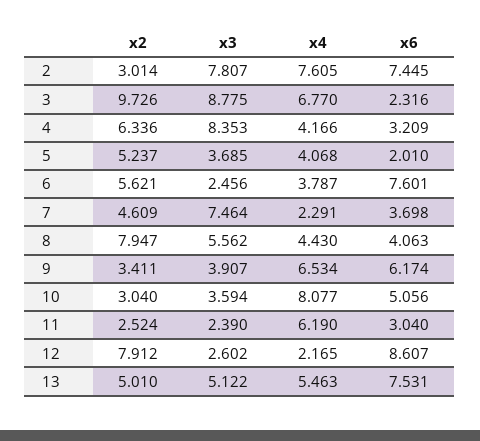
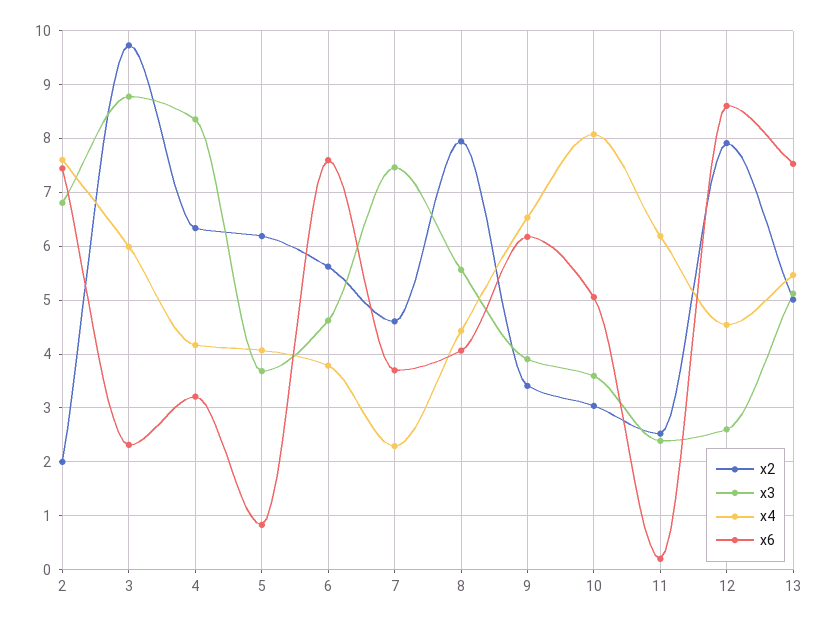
  {
    "x2": {
-     "2": 3.014,
+     "2": 2,
      "3": 9.726,
      "4": 6.336,
-     "5": 5.237,
+     "5": 6.2,
      "6": 5.621,
      "7": 4.609,
      "8": 7.947,
      "9": 3.411,
      "10": 3.04,
      "11": 2.524,
      "12": 7.912,
      "13": 5.01
    },
    "x3": {
-     "2": 7.807,
+     "2": 6.8,
      "3": 8.775,
      "4": 8.353,
      "5": 3.685,
-     "6": 2.456,
+     "6": 4.6,
      "7": 7.464,
      "8": 5.562,
      "9": 3.907,
      "10": 3.594,
      "11": 2.39,
      "12": 2.602,
      "13": 5.122
    },
    "x4": {
      "2": 7.605,
-     "3": 6.77,
+     "3": 6,
      "4": 4.166,
      "5": 4.068,
      "6": 3.787,
      "7": 2.291,
      "8": 4.43,
      "9": 6.534,
      "10": 8.077,
      "11": 6.19,
-     "12": 2.165,
+     "12": 4.6,
      "13": 5.463
    },
    "x6": {
      "2": 7.445,
      "3": 2.316,
      "4": 3.209,
-     "5": 2.01,
+     "5": 0.8,
      "6": 7.601,
      "7": 3.698,
      "8": 4.063,
      "9": 6.174,
      "10": 5.056,
-     "11": 3.04,
+     "11": 0.2,
      "12": 8.607,
      "13": 7.531
    }
  }

